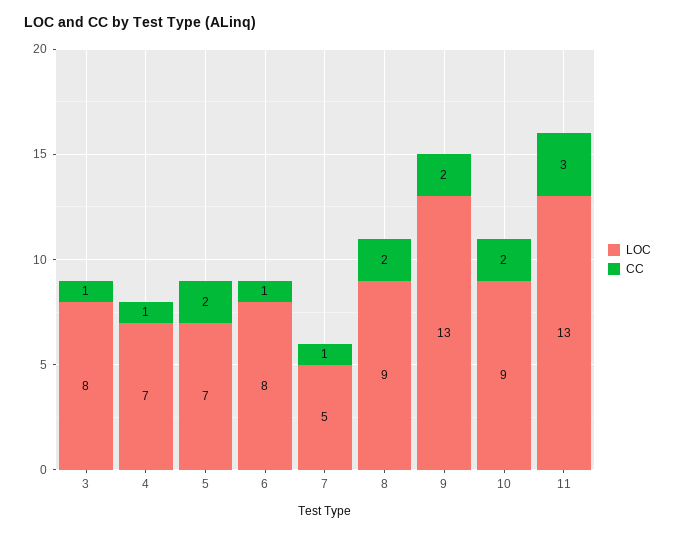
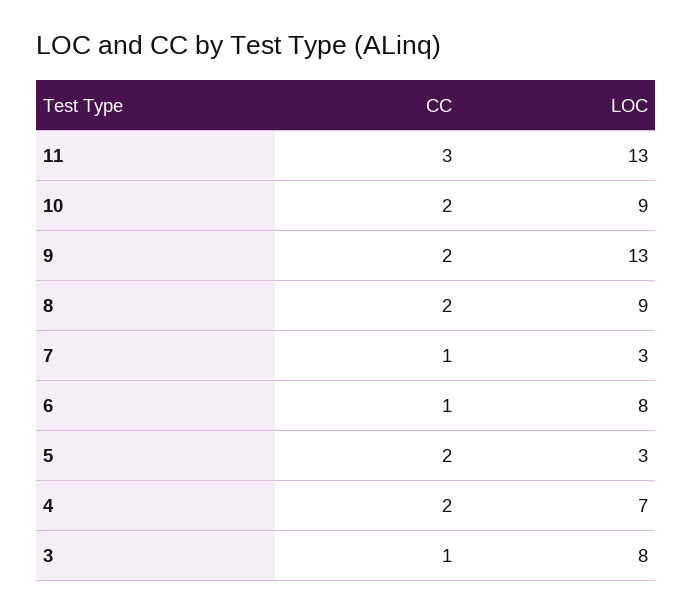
  {
    "LOC": {
      "3": 8,
      "4": 7,
-     "5": 7,
+     "5": 3,
      "6": 8,
-     "7": 5,
+     "7": 3,
      "8": 9,
      "9": 13,
      "10": 9,
      "11": 13
    },
    "CC": {
      "3": 1,
-     "4": 1,
+     "4": 2,
      "5": 2,
      "6": 1,
      "7": 1,
      "8": 2,
      "9": 2,
      "10": 2,
      "11": 3
    }
  }

